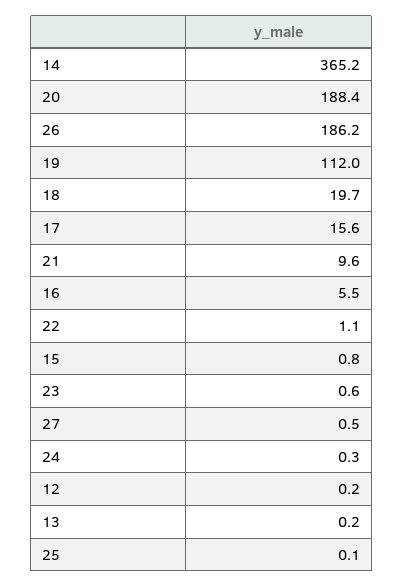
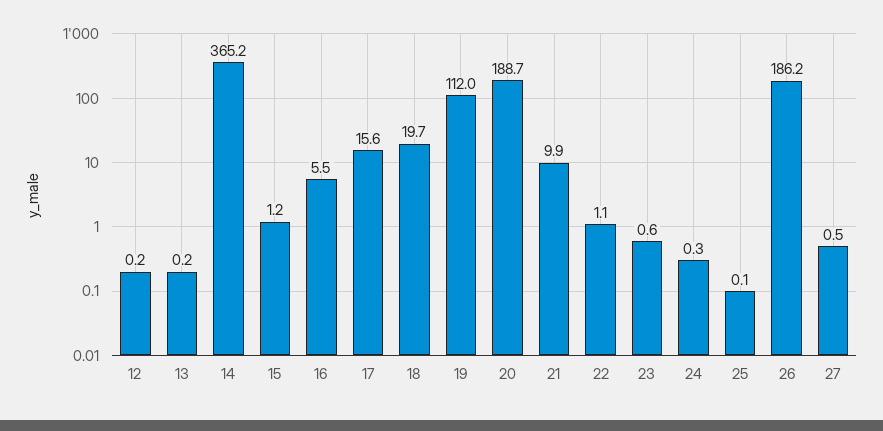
  {
    "14": 365.2,
-   "20": 188.4,
+   "20": 188.7,
    "26": 186.2,
    "19": 112,
    "18": 19.7,
    "17": 15.6,
-   "21": 9.6,
+   "21": 9.9,
    "16": 5.5,
    "22": 1.1,
-   "15": 0.8,
+   "15": 1.2,
    "23": 0.6,
    "27": 0.5,
    "24": 0.3,
    "12": 0.2,
    "13": 0.2,
    "25": 0.1
  }

